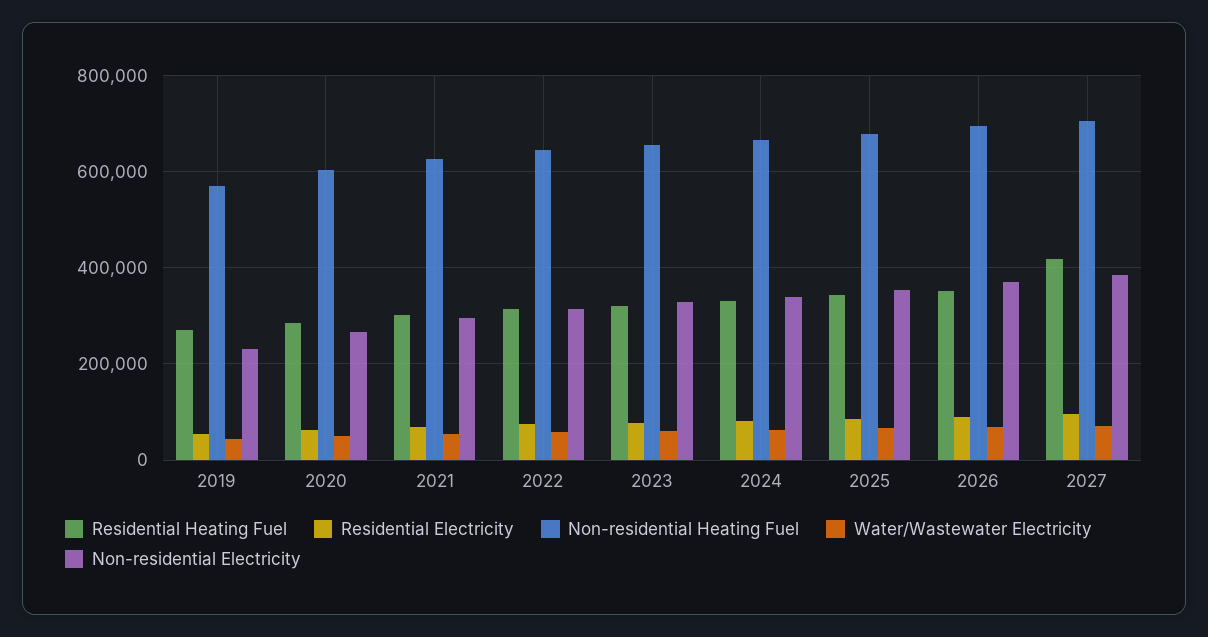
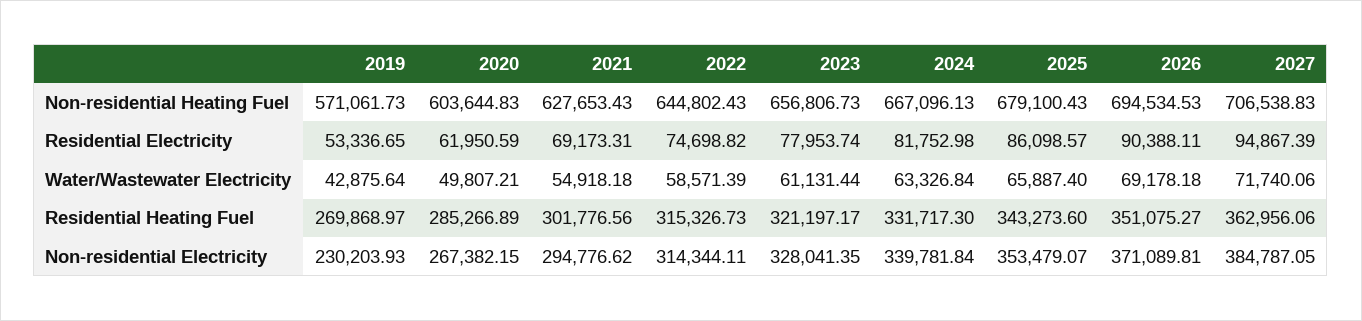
  {
    "Residential Heating Fuel": {
      "2019": 269868.97,
      "2020": 285266.89,
      "2021": 301776.56,
      "2022": 315326.73,
      "2023": 321197.17,
      "2024": 331717.3,
      "2025": 343273.6,
      "2026": 351075.27,
-     "2027": 420000
+     "2027": 362956.06
    },
    "Residential Electricity": {
      "2019": 53336.65,
      "2020": 61950.59,
      "2021": 69173.31,
      "2022": 74698.82,
      "2023": 77953.74,
      "2024": 81752.98,
      "2025": 86098.57,
      "2026": 90388.11,
      "2027": 94867.39
    },
    "Non-residential Heating Fuel": {
      "2019": 571061.73,
      "2020": 603644.83,
      "2021": 627653.43,
      "2022": 644802.43,
      "2023": 656806.73,
      "2024": 667096.13,
      "2025": 679100.43,
      "2026": 694534.53,
      "2027": 706538.83
    },
    "Water/Wastewater Electricity": {
      "2019": 42875.64,
      "2020": 49807.21,
      "2021": 54918.18,
      "2022": 58571.39,
      "2023": 61131.44,
      "2024": 63326.84,
      "2025": 65887.4,
      "2026": 69178.18,
      "2027": 71740.06
    },
    "Non-residential Electricity": {
      "2019": 230203.93,
      "2020": 267382.15,
      "2021": 294776.62,
      "2022": 314344.11,
      "2023": 328041.35,
      "2024": 339781.84,
      "2025": 353479.07,
      "2026": 371089.81,
      "2027": 384787.05
    }
  }

